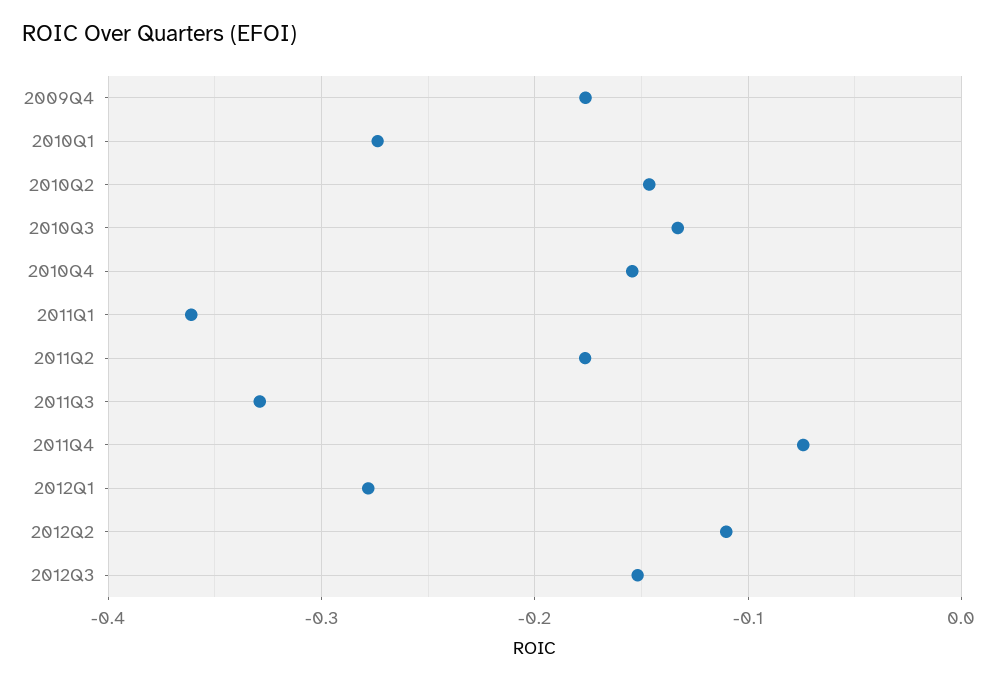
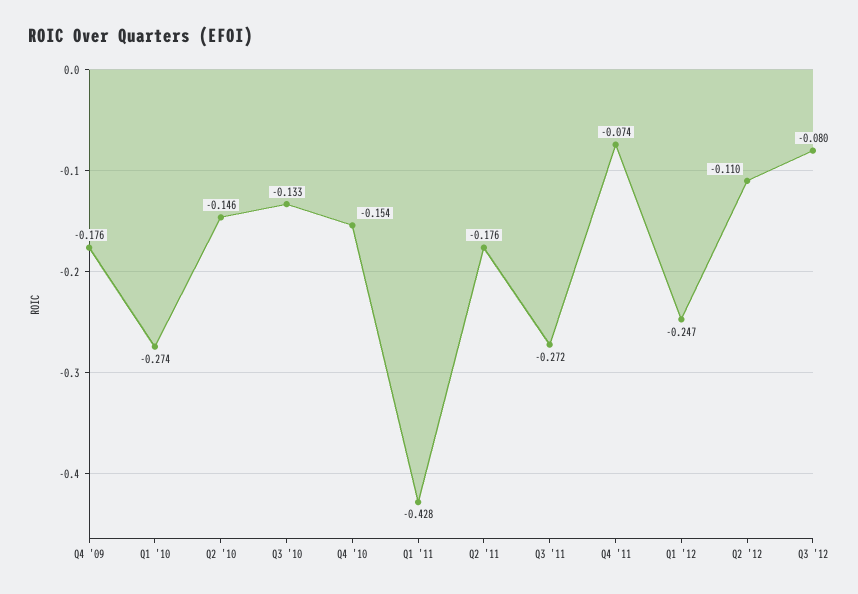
  {
    "2009Q4": -0.176,
    "2010Q1": -0.274,
    "2010Q2": -0.146,
    "2010Q3": -0.133,
    "2010Q4": -0.154,
-   "2011Q1": -0.36,
+   "2011Q1": -0.428,
    "2011Q2": -0.176,
-   "2011Q3": -0.33,
+   "2011Q3": -0.272,
    "2011Q4": -0.074,
-   "2012Q1": -0.28,
+   "2012Q1": -0.247,
    "2012Q2": -0.11,
-   "2012Q3": -0.15
+   "2012Q3": -0.08
  }

